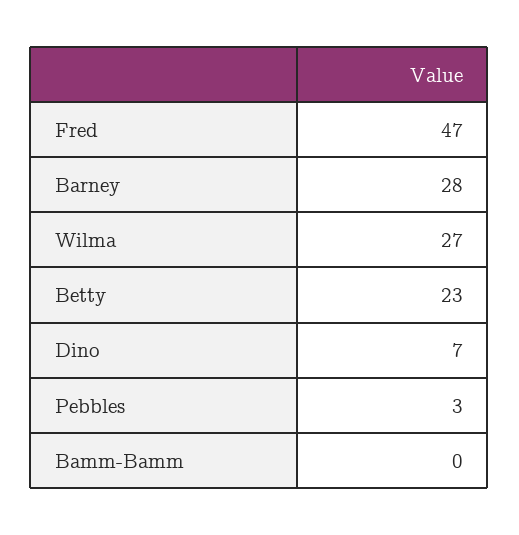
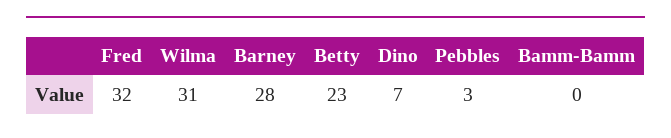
  {
-   "Fred": 47,
+   "Fred": 32,
    "Barney": 28,
-   "Wilma": 27,
+   "Wilma": 31,
    "Betty": 23,
    "Dino": 7,
    "Pebbles": 3,
    "Bamm-Bamm": 0
  }

